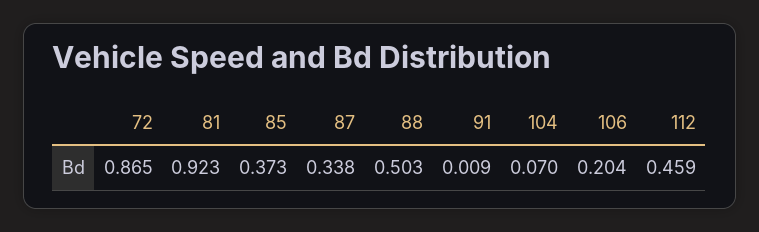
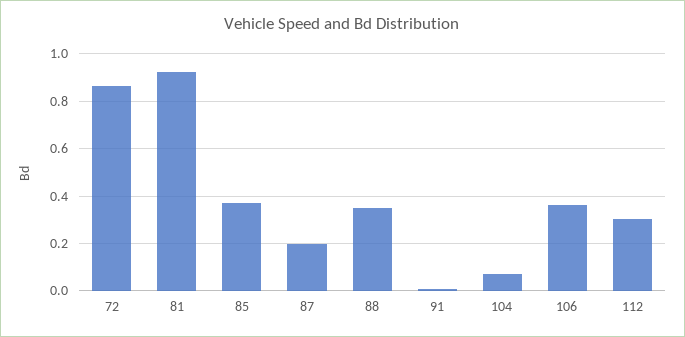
  {
    "72": 0.865,
    "81": 0.923,
    "85": 0.373,
-   "87": 0.338,
+   "87": 0.2,
-   "88": 0.503,
+   "88": 0.35,
    "91": 0.009,
    "104": 0.07,
-   "106": 0.204,
+   "106": 0.35,
-   "112": 0.459
+   "112": 0.3
  }

